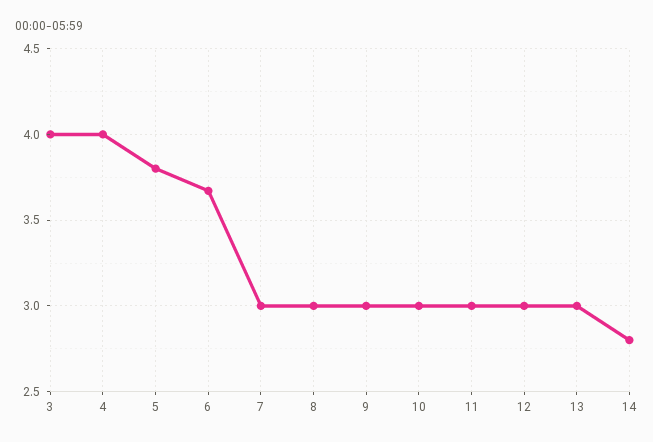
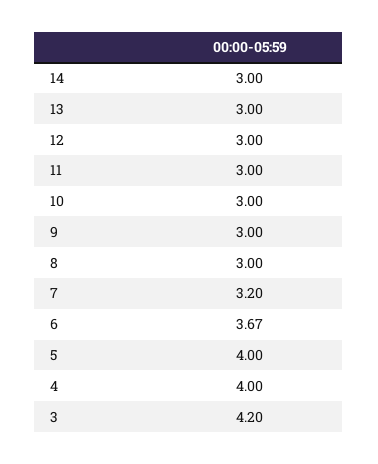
  {
-   "3": 4,
+   "3": 4.2,
    "4": 4,
-   "5": 3.8,
+   "5": 4,
    "6": 3.67,
-   "7": 3,
+   "7": 3.2,
    "8": 3,
    "9": 3,
    "10": 3,
    "11": 3,
    "12": 3,
    "13": 3,
-   "14": 2.8
+   "14": 3
  }

